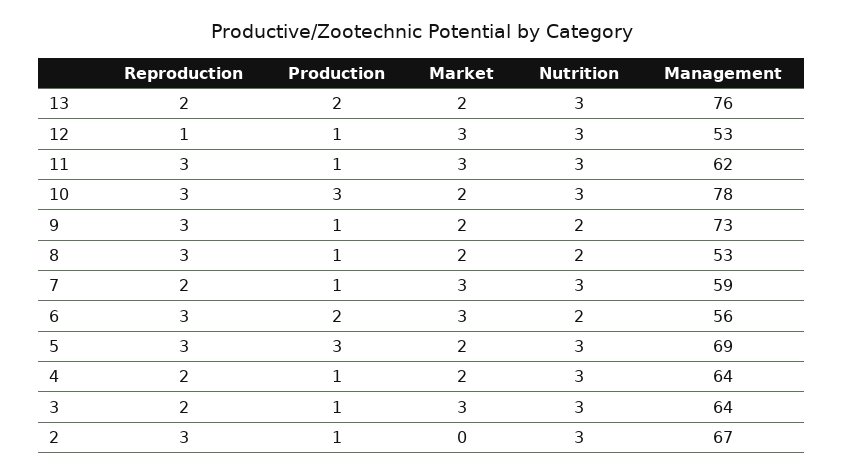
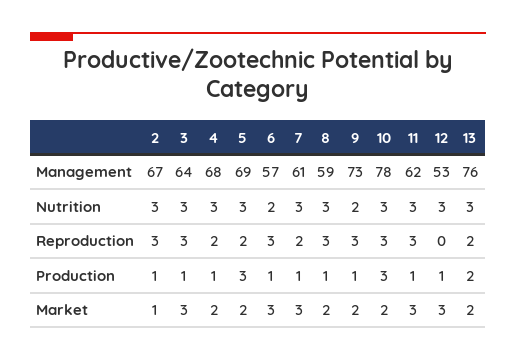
  {
    "Reproduction": {
      "13": 2,
-     "12": 1,
+     "12": 0,
      "11": 3,
      "10": 3,
      "9": 3,
      "8": 3,
      "7": 2,
      "6": 3,
-     "5": 3,
+     "5": 2,
      "4": 2,
-     "3": 2,
+     "3": 3,
      "2": 3
    },
    "Production": {
      "13": 2,
      "12": 1,
      "11": 1,
      "10": 3,
      "9": 1,
      "8": 1,
      "7": 1,
-     "6": 2,
+     "6": 1,
      "5": 3,
      "4": 1,
      "3": 1,
      "2": 1
    },
    "Market": {
      "13": 2,
      "12": 3,
      "11": 3,
      "10": 2,
      "9": 2,
      "8": 2,
      "7": 3,
      "6": 3,
      "5": 2,
      "4": 2,
      "3": 3,
-     "2": 0
+     "2": 1
    },
    "Nutrition": {
      "13": 3,
      "12": 3,
      "11": 3,
      "10": 3,
      "9": 2,
-     "8": 2,
+     "8": 3,
      "7": 3,
      "6": 2,
      "5": 3,
      "4": 3,
      "3": 3,
      "2": 3
    },
    "Management": {
      "13": 76,
      "12": 53,
      "11": 62,
      "10": 78,
      "9": 73,
-     "8": 53,
+     "8": 59,
-     "7": 59,
+     "7": 61,
-     "6": 56,
+     "6": 57,
      "5": 69,
-     "4": 64,
+     "4": 68,
      "3": 64,
      "2": 67
    }
  }

